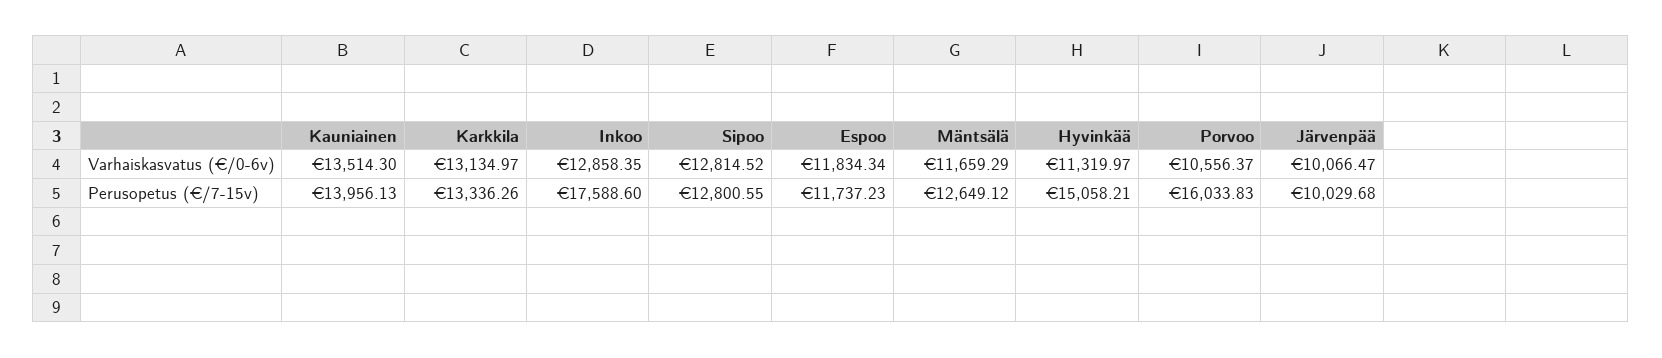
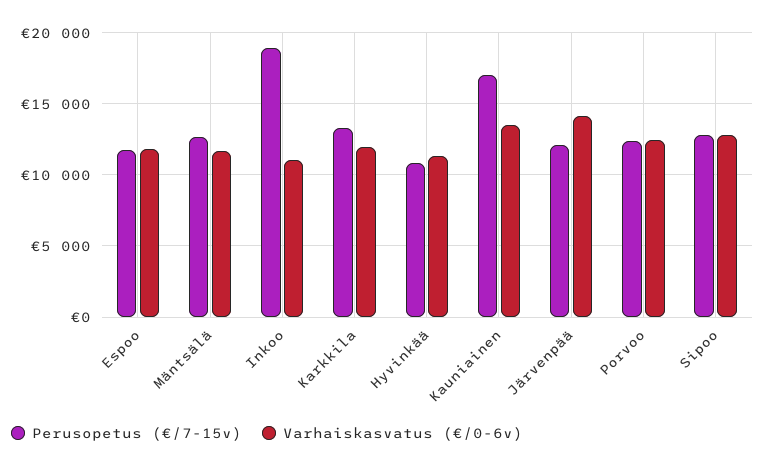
  {
    "Varhaiskasvatus (€/0-6v)": {
      "Kauniainen": 13514.3,
-     "Karkkila": 13134.97,
+     "Karkkila": 12000,
-     "Inkoo": 12858.35,
+     "Inkoo": 11000,
      "Sipoo": 12814.52,
      "Espoo": 11834.34,
      "Mäntsälä": 11659.29,
      "Hyvinkää": 11319.97,
-     "Porvoo": 10556.37,
+     "Porvoo": 12500,
-     "Järvenpää": 10066.47
+     "Järvenpää": 14000
    },
    "Perusopetus (€/7-15v)": {
-     "Kauniainen": 13956.13,
+     "Kauniainen": 17000,
      "Karkkila": 13336.26,
-     "Inkoo": 17588.6,
+     "Inkoo": 19000,
      "Sipoo": 12800.55,
      "Espoo": 11737.23,
      "Mäntsälä": 12649.12,
-     "Hyvinkää": 15058.21,
+     "Hyvinkää": 11000,
-     "Porvoo": 16033.83,
+     "Porvoo": 12500,
-     "Järvenpää": 10029.68
+     "Järvenpää": 12000
    }
  }

